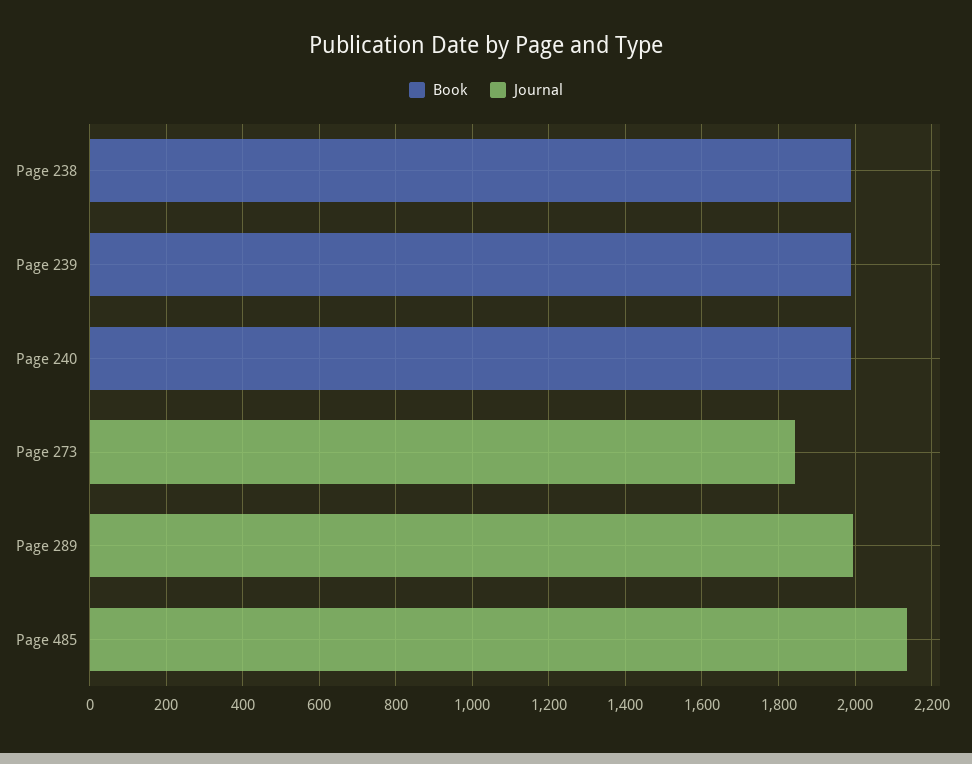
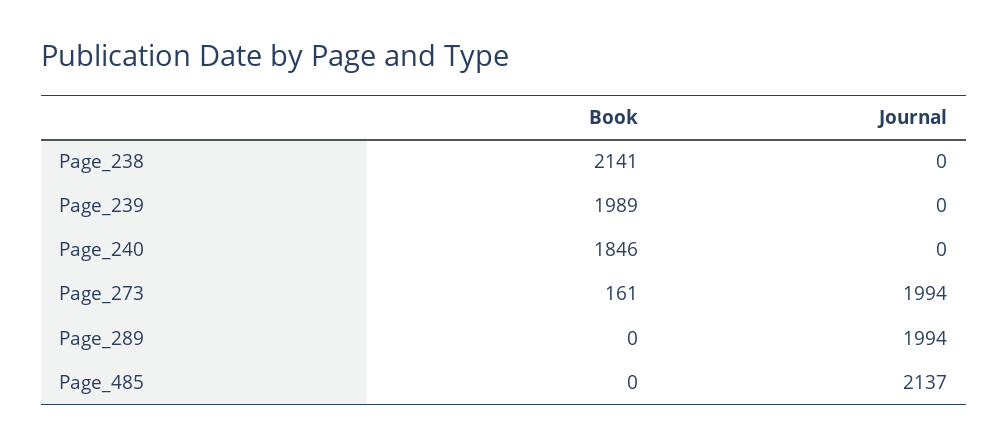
  {
    "Book": {
-     "Page 238": 2000,
+     "Page 238": 2141,
      "Page 239": 1989,
-     "Page 240": 2000,
+     "Page 240": 1846,
-     "Page 273": 0,
+     "Page 273": 161,
      "Page 289": 0,
      "Page 485": 0
    },
    "Journal": {
      "Page 238": 0,
      "Page 239": 0,
      "Page 240": 0,
-     "Page 273": 1850,
+     "Page 273": 1994,
      "Page 289": 1994,
      "Page 485": 2137
    }
  }

